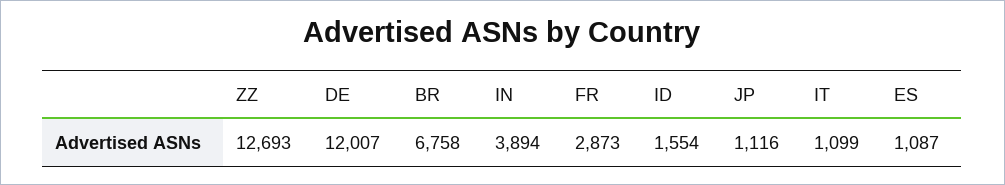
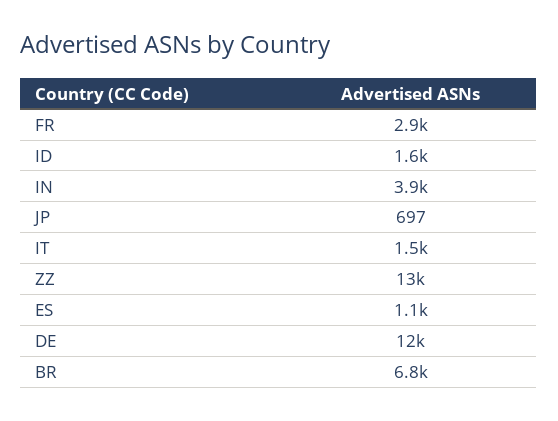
  {
    "ZZ": 12693,
    "DE": 12007,
    "BR": 6758,
    "IN": 3894,
    "FR": 2873,
    "ID": 1554,
-   "JP": 1116,
+   "JP": 697,
-   "IT": 1099,
+   "IT": 1500,
    "ES": 1087
  }

